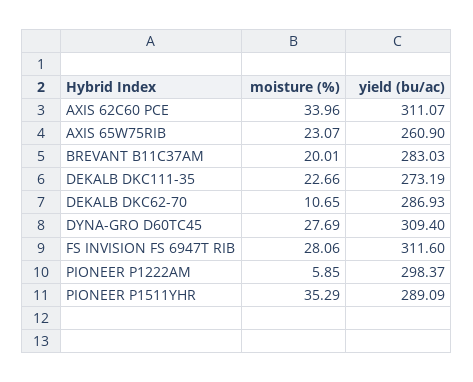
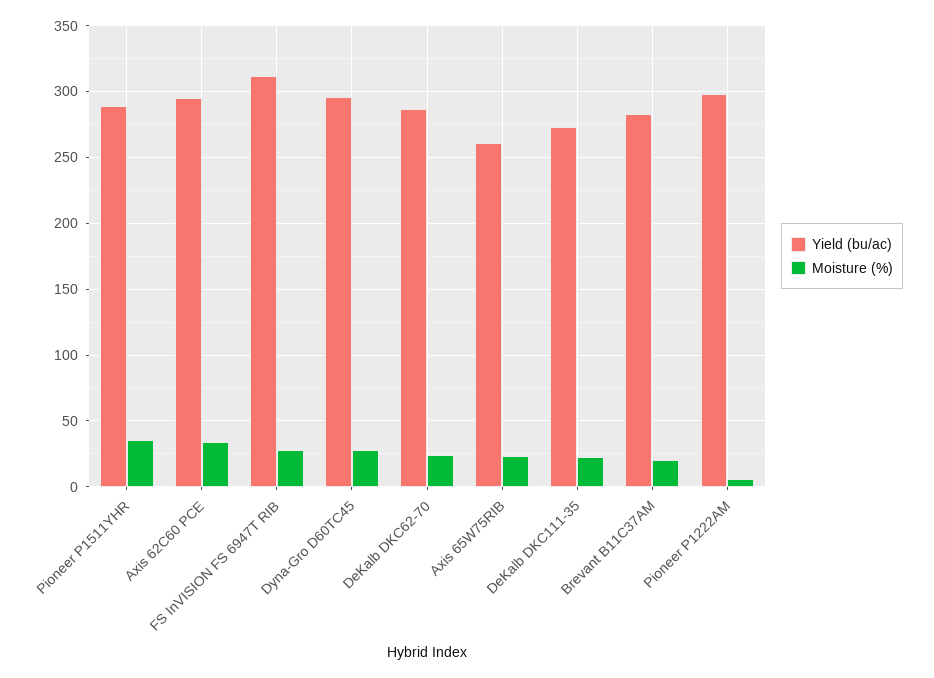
  {
    "moisture (%)": {
      "AXIS 62C60 PCE": 33.96,
      "AXIS 65W75RIB": 23.07,
      "BREVANT B11C37AM": 20.01,
      "DEKALB DKC111-35": 22.66,
-     "DEKALB DKC62-70": 10.65,
+     "DEKALB DKC62-70": 25,
      "DYNA-GRO D60TC45": 27.69,
      "FS INVISION FS 6947T RIB": 28.06,
      "PIONEER P1222AM": 5.85,
      "PIONEER P1511YHR": 35.29
    },
    "yield (bu/ac)": {
-     "AXIS 62C60 PCE": 311.07,
+     "AXIS 62C60 PCE": 295,
      "AXIS 65W75RIB": 260.9,
      "BREVANT B11C37AM": 283.03,
      "DEKALB DKC111-35": 273.19,
      "DEKALB DKC62-70": 286.93,
-     "DYNA-GRO D60TC45": 309.4,
+     "DYNA-GRO D60TC45": 295,
      "FS INVISION FS 6947T RIB": 311.6,
      "PIONEER P1222AM": 298.37,
      "PIONEER P1511YHR": 289.09
    }
  }

